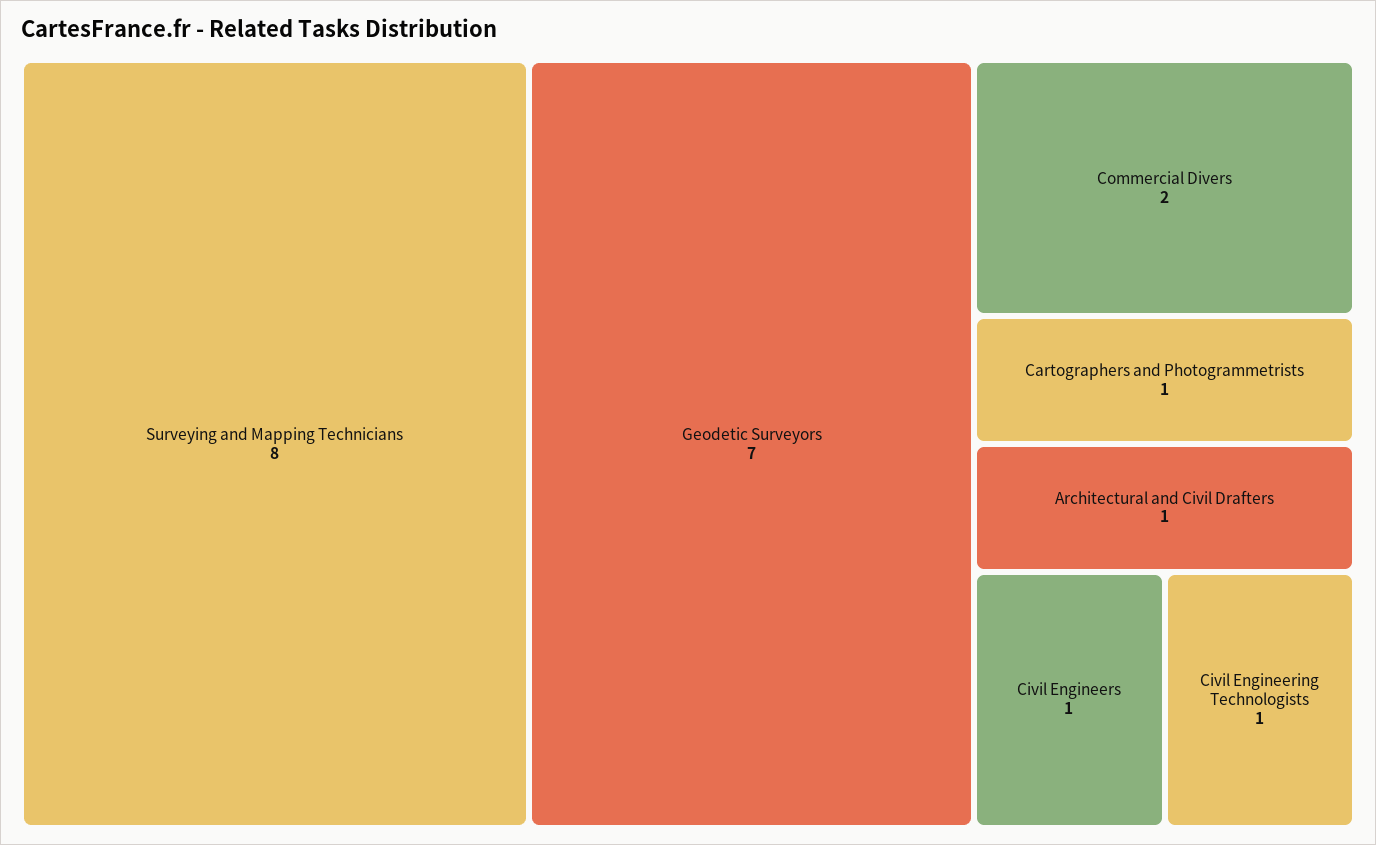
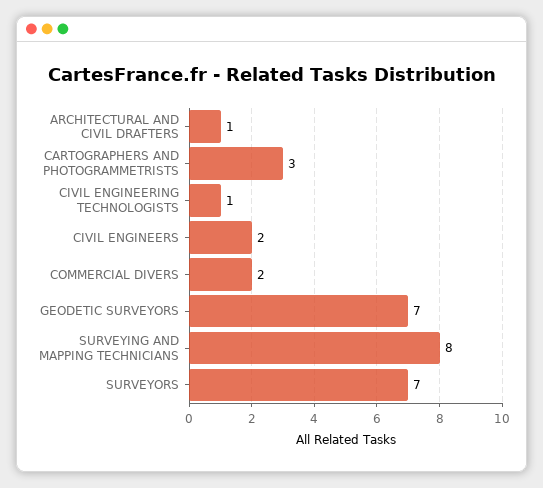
  {
    "Surveying and Mapping Technicians": 8,
    "Geodetic Surveyors": 7,
    "Commercial Divers": 2,
-   "Cartographers and Photogrammetrists": 1,
+   "Cartographers and Photogrammetrists": 3,
    "Architectural and Civil Drafters": 1,
-   "Civil Engineers": 1,
+   "Civil Engineers": 2,
-   "Civil Engineering Technologists": 1
+   "Civil Engineering Technologists": 1,
+   "SURVEYORS": 7
  }

